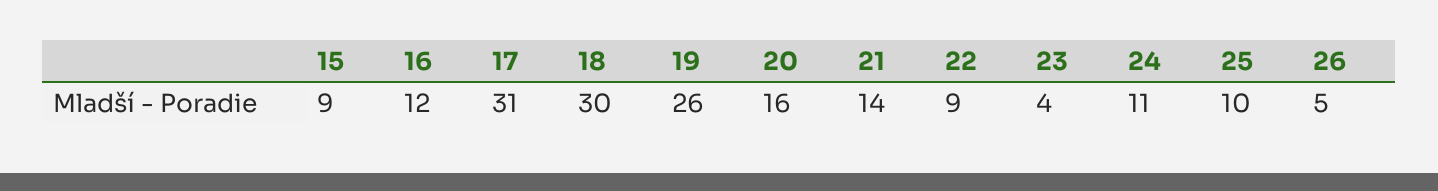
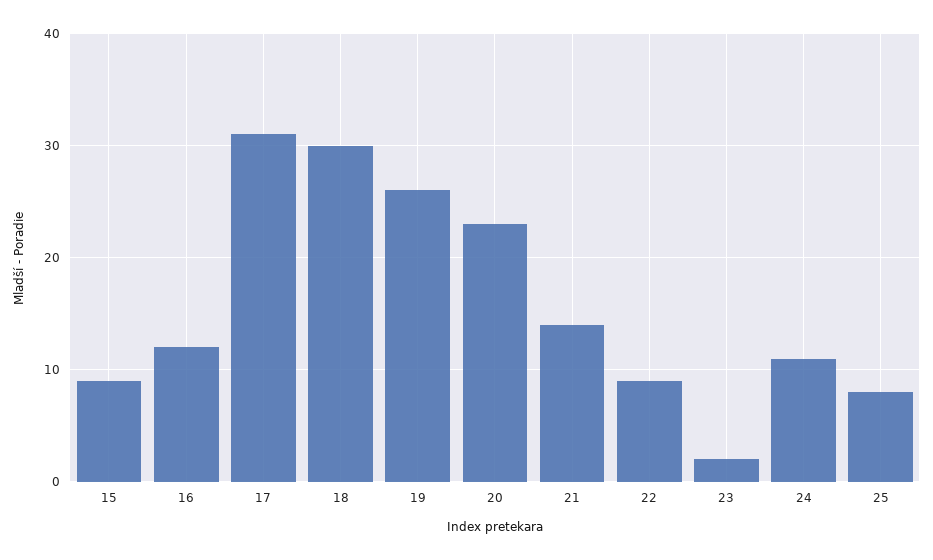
  {
    "15": 9,
    "16": 12,
    "17": 31,
    "18": 30,
    "19": 26,
-   "20": 16,
+   "20": 23,
    "21": 14,
    "22": 9,
-   "23": 4,
+   "23": 2,
    "24": 11,
-   "25": 10,
+   "25": 8
-   "26": 5
  }

